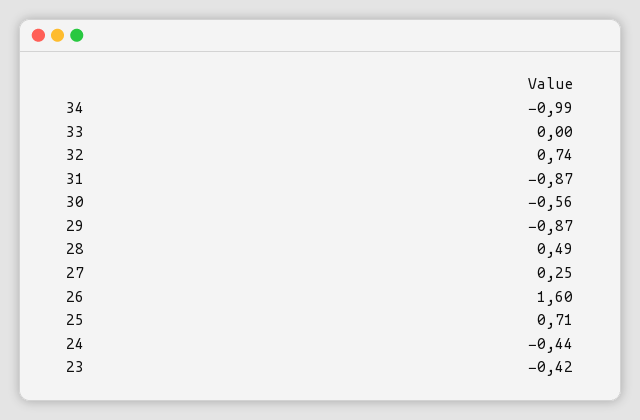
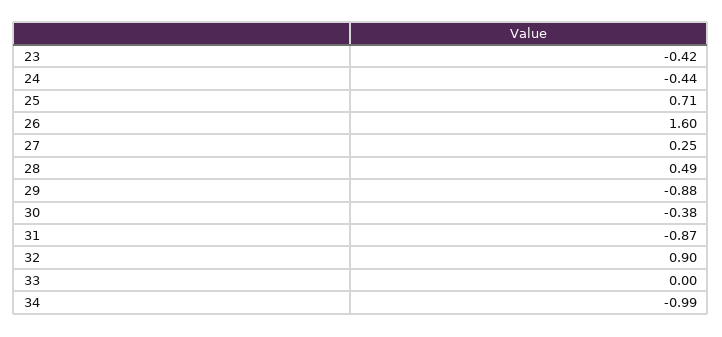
  {
    "34": -0.99,
    "33": 0,
-   "32": 0.74,
+   "32": 0.9,
    "31": -0.87,
-   "30": -0.56,
+   "30": -0.38,
-   "29": -0.87,
+   "29": -0.88,
    "28": 0.49,
    "27": 0.25,
    "26": 1.6,
    "25": 0.71,
    "24": -0.44,
    "23": -0.42
  }

